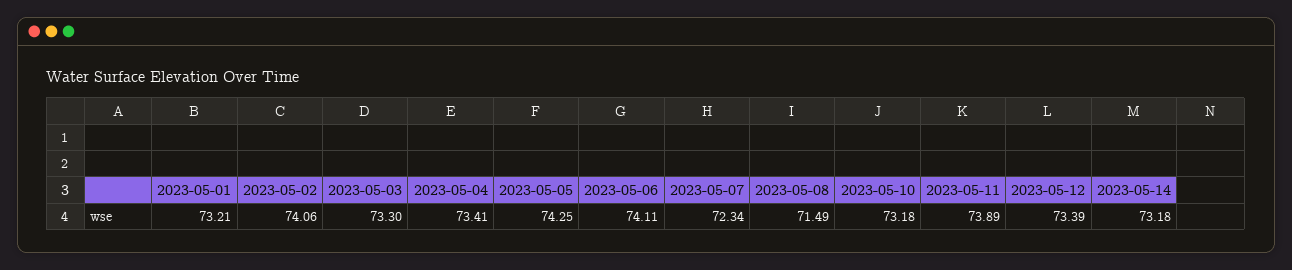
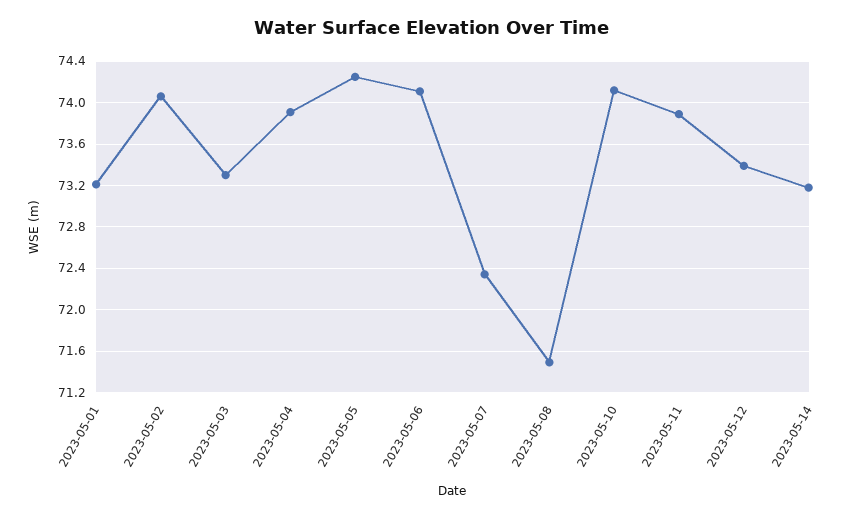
  {
    "2023-05-01": 73.21,
    "2023-05-02": 74.06,
    "2023-05-03": 73.3,
-   "2023-05-04": 73.41,
+   "2023-05-04": 73.9,
    "2023-05-05": 74.25,
    "2023-05-06": 74.11,
    "2023-05-07": 72.34,
    "2023-05-08": 71.49,
-   "2023-05-10": 73.18,
+   "2023-05-10": 74.1,
    "2023-05-11": 73.89,
    "2023-05-12": 73.39,
    "2023-05-14": 73.18
  }

